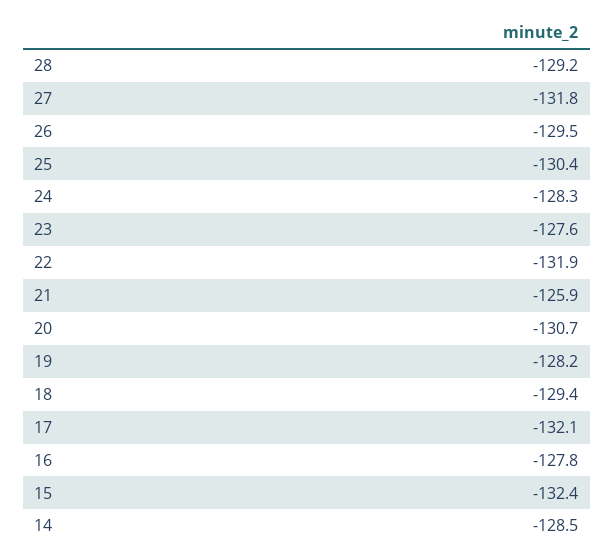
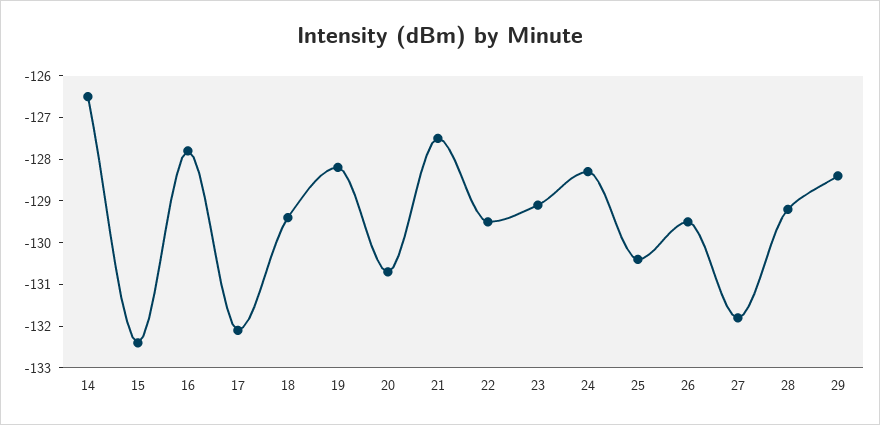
  {
    "28": -129.2,
    "27": -131.8,
    "26": -129.5,
    "25": -130.4,
    "24": -128.3,
-   "23": -127.6,
+   "23": -129,
-   "22": -131.9,
+   "22": -129.5,
-   "21": -125.9,
+   "21": -127.5,
    "20": -130.7,
    "19": -128.2,
    "18": -129.4,
    "17": -132.1,
    "16": -127.8,
    "15": -132.4,
-   "14": -128.5
+   "14": -126.5,
+   "29": -128.5
  }

